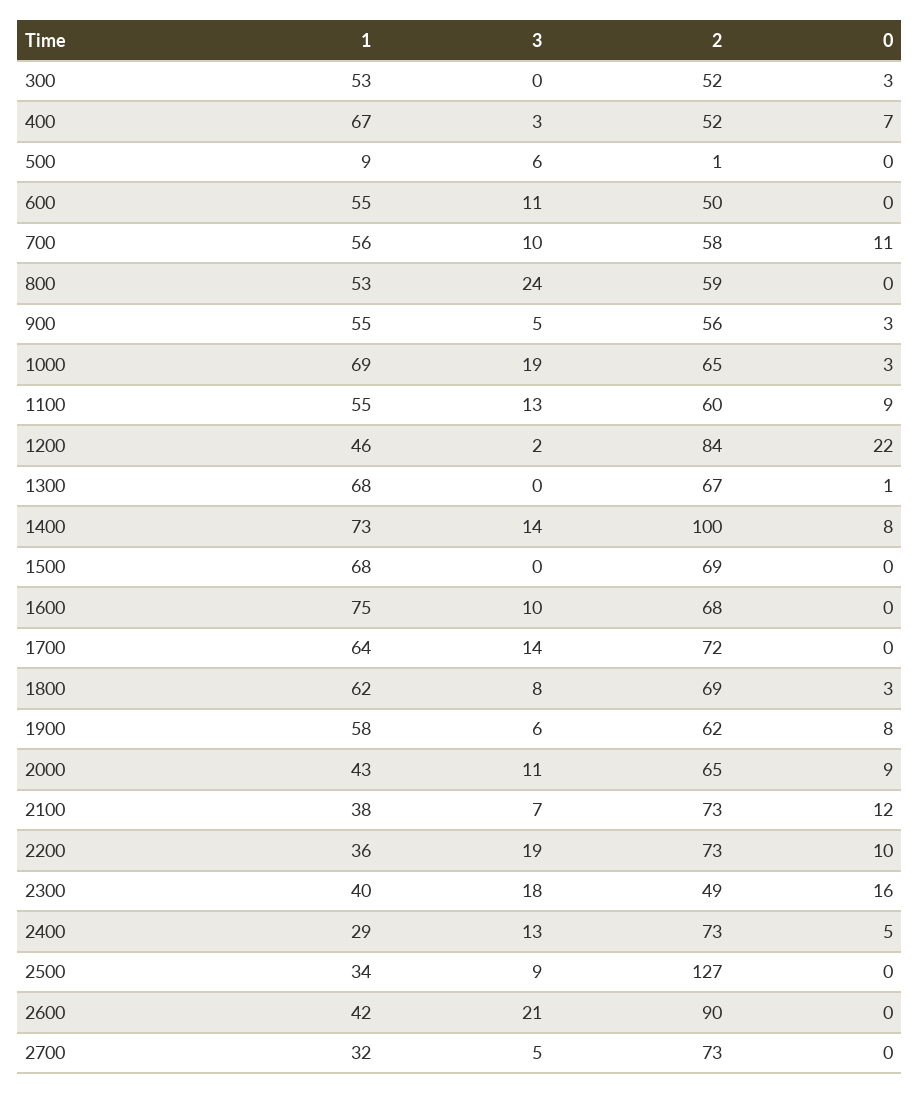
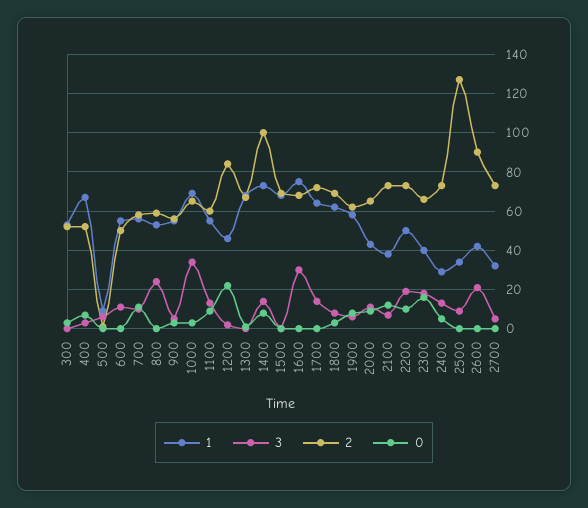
  {
    "1": {
      "300": 53,
      "400": 67,
      "500": 9,
      "600": 55,
      "700": 56,
      "800": 53,
      "900": 55,
      "1000": 69,
      "1100": 55,
      "1200": 46,
      "1300": 68,
      "1400": 73,
      "1500": 68,
      "1600": 75,
      "1700": 64,
      "1800": 62,
      "1900": 58,
      "2000": 43,
      "2100": 38,
-     "2200": 36,
+     "2200": 50,
      "2300": 40,
      "2400": 29,
      "2500": 34,
      "2600": 42,
      "2700": 32
    },
    "3": {
      "300": 0,
      "400": 3,
      "500": 6,
      "600": 11,
      "700": 10,
      "800": 24,
      "900": 5,
-     "1000": 19,
+     "1000": 35,
      "1100": 13,
      "1200": 2,
      "1300": 0,
      "1400": 14,
      "1500": 0,
-     "1600": 10,
+     "1600": 30,
      "1700": 14,
      "1800": 8,
      "1900": 6,
      "2000": 11,
      "2100": 7,
      "2200": 19,
      "2300": 18,
      "2400": 13,
      "2500": 9,
      "2600": 21,
      "2700": 5
    },
    "2": {
      "300": 52,
      "400": 52,
      "500": 1,
      "600": 50,
      "700": 58,
      "800": 59,
      "900": 56,
      "1000": 65,
      "1100": 60,
      "1200": 84,
      "1300": 67,
      "1400": 100,
      "1500": 69,
      "1600": 68,
      "1700": 72,
      "1800": 69,
      "1900": 62,
      "2000": 65,
      "2100": 73,
      "2200": 73,
-     "2300": 49,
+     "2300": 65,
      "2400": 73,
      "2500": 127,
      "2600": 90,
      "2700": 73
    },
    "0": {
      "300": 3,
      "400": 7,
      "500": 0,
      "600": 0,
      "700": 11,
      "800": 0,
      "900": 3,
      "1000": 3,
      "1100": 9,
      "1200": 22,
      "1300": 1,
      "1400": 8,
      "1500": 0,
      "1600": 0,
      "1700": 0,
      "1800": 3,
      "1900": 8,
      "2000": 9,
      "2100": 12,
      "2200": 10,
      "2300": 16,
      "2400": 5,
      "2500": 0,
      "2600": 0,
      "2700": 0
    }
  }

